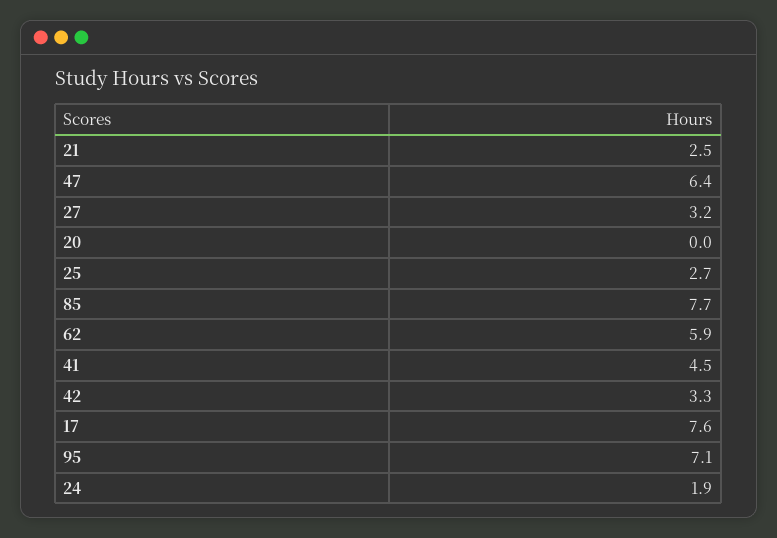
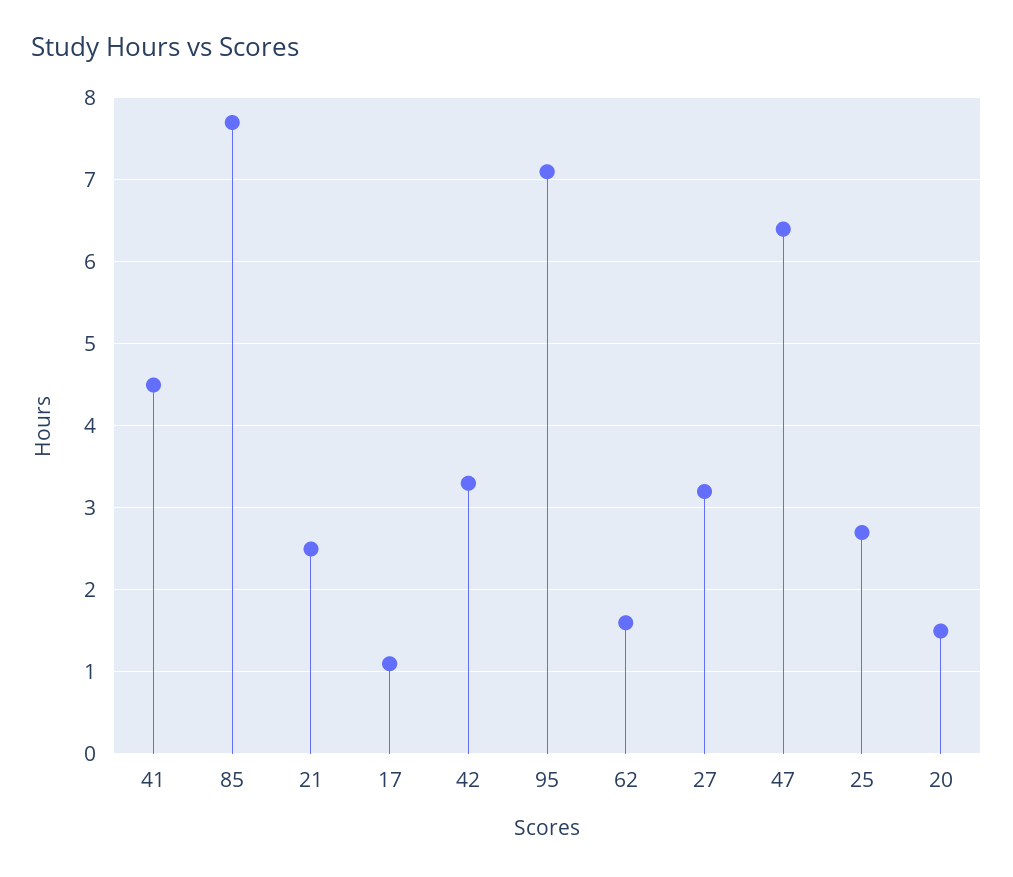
  {
    "21": 2.5,
    "47": 6.4,
    "27": 3.2,
-   "20": 0,
+   "20": 1.5,
    "25": 2.7,
    "85": 7.7,
-   "62": 5.9,
+   "62": 1.6,
    "41": 4.5,
    "42": 3.3,
-   "17": 7.6,
+   "17": 1.1,
-   "95": 7.1,
+   "95": 7.1
-   "24": 1.9
  }

